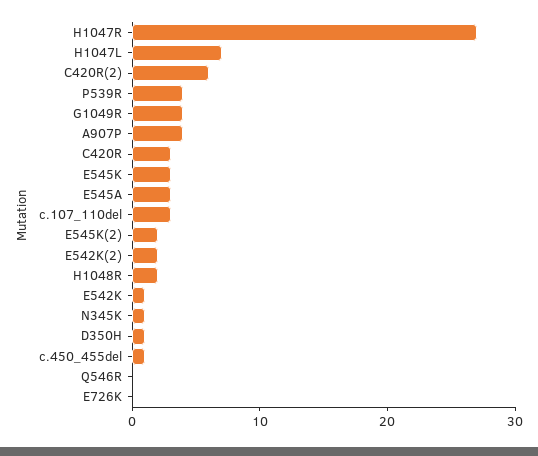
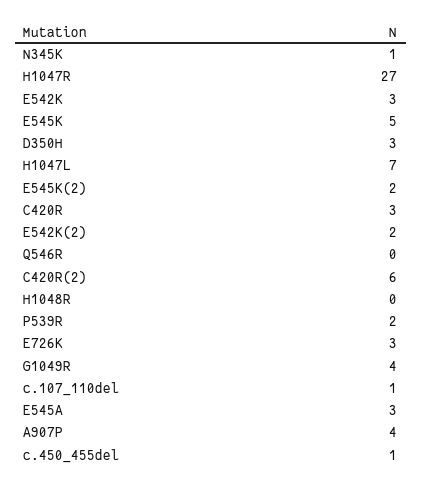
  {
    "H1047R": 27,
    "H1047L": 7,
    "C420R(2)": 6,
-   "P539R": 4,
+   "P539R": 2,
    "G1049R": 4,
    "A907P": 4,
    "C420R": 3,
-   "E545K": 3,
+   "E545K": 5,
    "E545A": 3,
-   "c.107_110del": 3,
+   "c.107_110del": 1,
    "E545K(2)": 2,
    "E542K(2)": 2,
-   "H1048R": 2,
+   "H1048R": 0,
-   "E542K": 1,
+   "E542K": 3,
    "N345K": 1,
-   "D350H": 1,
+   "D350H": 3,
    "c.450_455del": 1,
    "Q546R": 0,
-   "E726K": 0
+   "E726K": 3
  }

